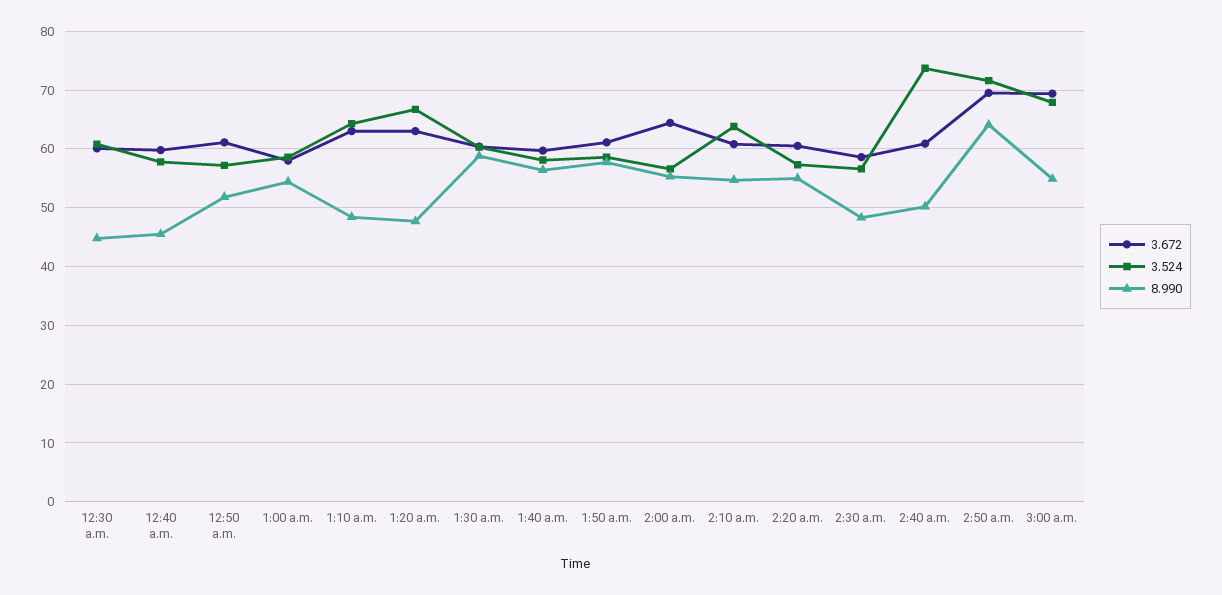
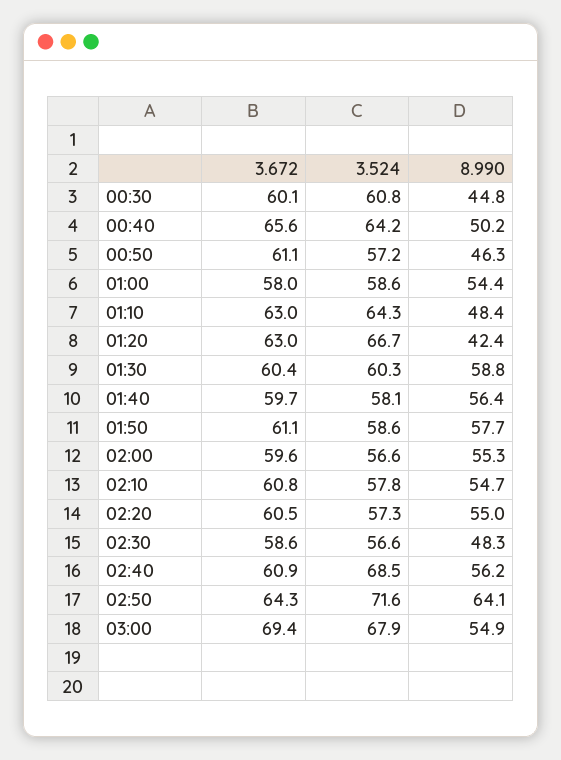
  {
    "3.672": {
      "12:30 a.m.": 60.1,
-     "12:40 a.m.": 60,
+     "12:40 a.m.": 65.6,
      "12:50 a.m.": 61.1,
      "1:00 a.m.": 58,
      "1:10 a.m.": 63,
      "1:20 a.m.": 63,
      "1:30 a.m.": 60.4,
      "1:40 a.m.": 59.7,
      "1:50 a.m.": 61.1,
-     "2:00 a.m.": 64,
+     "2:00 a.m.": 59.6,
      "2:10 a.m.": 60.8,
      "2:20 a.m.": 60.5,
      "2:30 a.m.": 58.6,
      "2:40 a.m.": 60.9,
-     "2:50 a.m.": 70,
+     "2:50 a.m.": 64.3,
      "3:00 a.m.": 69.4
    },
    "3.524": {
      "12:30 a.m.": 60.8,
-     "12:40 a.m.": 58,
+     "12:40 a.m.": 64.2,
      "12:50 a.m.": 57.2,
      "1:00 a.m.": 58.6,
      "1:10 a.m.": 64.3,
      "1:20 a.m.": 66.7,
      "1:30 a.m.": 60.3,
      "1:40 a.m.": 58.1,
      "1:50 a.m.": 58.6,
      "2:00 a.m.": 56.6,
-     "2:10 a.m.": 64,
+     "2:10 a.m.": 57.8,
      "2:20 a.m.": 57.3,
      "2:30 a.m.": 56.6,
-     "2:40 a.m.": 74,
+     "2:40 a.m.": 68.5,
      "2:50 a.m.": 71.6,
      "3:00 a.m.": 67.9
    },
    "8.990": {
      "12:30 a.m.": 44.8,
-     "12:40 a.m.": 46,
+     "12:40 a.m.": 50.2,
-     "12:50 a.m.": 52,
+     "12:50 a.m.": 46.3,
      "1:00 a.m.": 54.4,
      "1:10 a.m.": 48.4,
-     "1:20 a.m.": 48,
+     "1:20 a.m.": 42.4,
      "1:30 a.m.": 58.8,
      "1:40 a.m.": 56.4,
      "1:50 a.m.": 57.7,
      "2:00 a.m.": 55.3,
      "2:10 a.m.": 54.7,
      "2:20 a.m.": 55,
      "2:30 a.m.": 48.3,
-     "2:40 a.m.": 50,
+     "2:40 a.m.": 56.2,
      "2:50 a.m.": 64.1,
      "3:00 a.m.": 54.9
    }
  }

